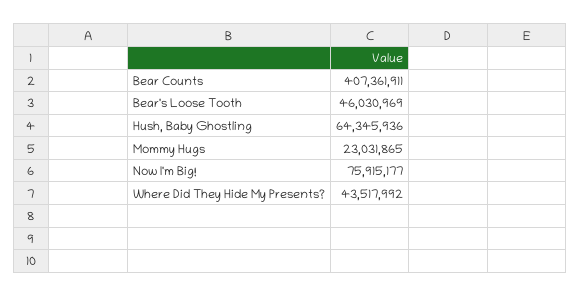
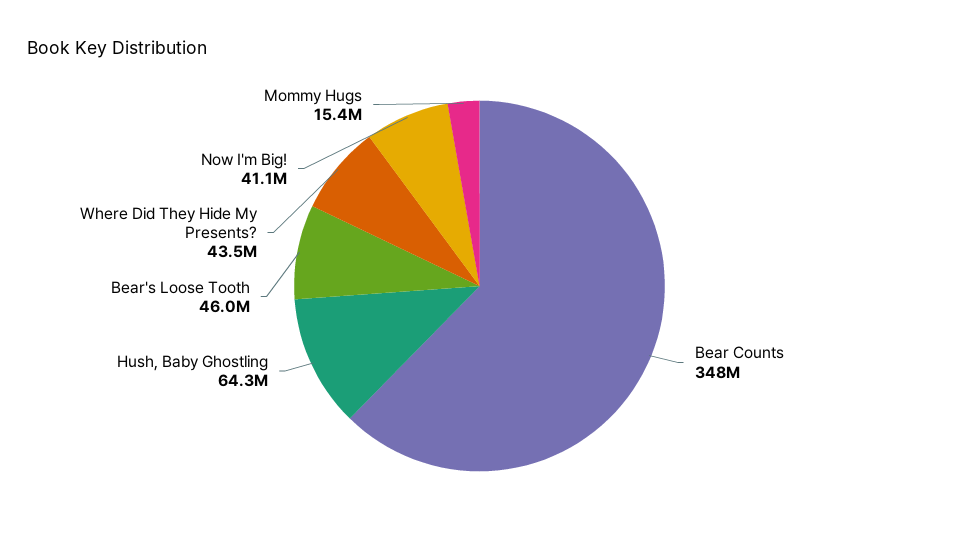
  {
-   "Bear Counts": 407361911,
+   "Bear Counts": 348000000,
    "Bear's Loose Tooth": 46030969,
    "Hush, Baby Ghostling": 64345936,
-   "Mommy Hugs": 23031865,
+   "Mommy Hugs": 15400000,
-   "Now I'm Big!": 75915177,
+   "Now I'm Big!": 41100000,
    "Where Did They Hide My Presents?": 43517992
  }

